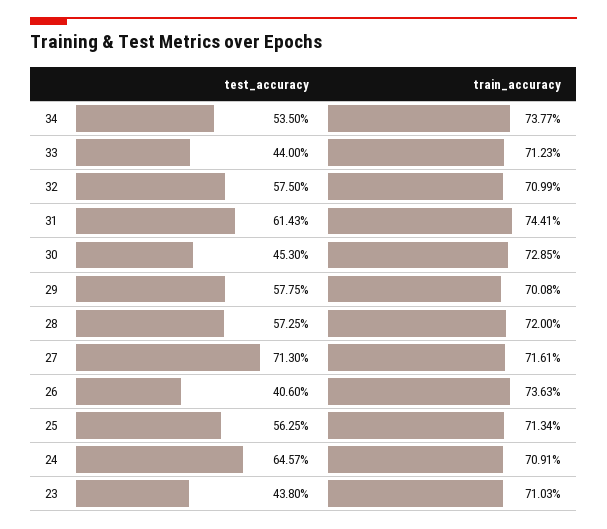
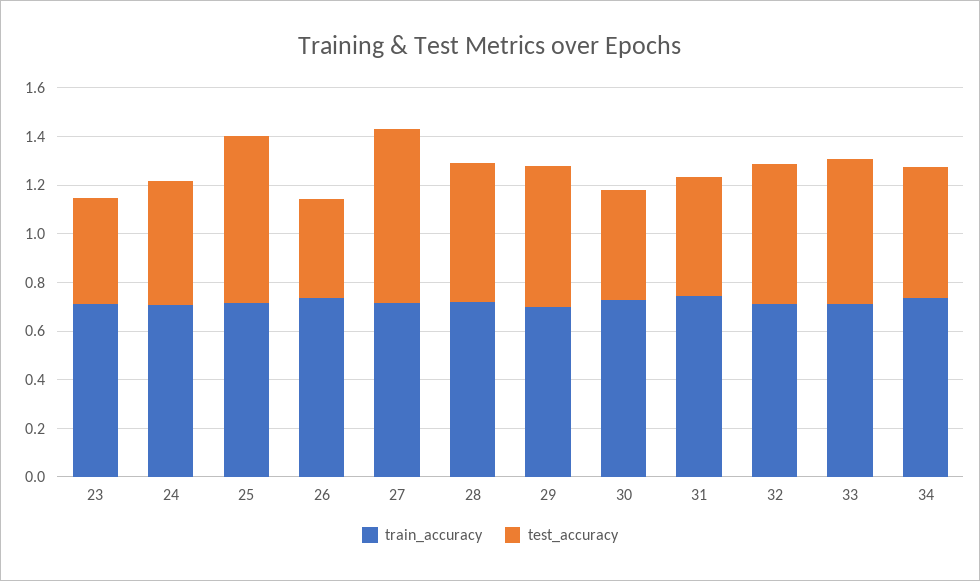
  {
    "test_accuracy": {
      "34": 0.535,
-     "33": 0.44,
+     "33": 0.6,
      "32": 0.575,
-     "31": 0.6143,
+     "31": 0.5,
      "30": 0.453,
      "29": 0.5775,
      "28": 0.5725,
      "27": 0.713,
      "26": 0.406,
-     "25": 0.5625,
+     "25": 0.7,
-     "24": 0.6457,
+     "24": 0.5,
      "23": 0.438
    },
    "train_accuracy": {
      "34": 0.7377,
      "33": 0.7123,
      "32": 0.7099,
      "31": 0.7441,
      "30": 0.7285,
      "29": 0.7008,
      "28": 0.72,
      "27": 0.7161,
      "26": 0.7363,
      "25": 0.7134,
      "24": 0.7091,
      "23": 0.7103
    }
  }

